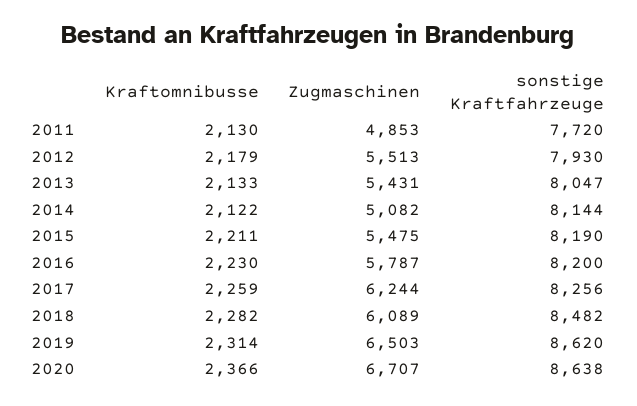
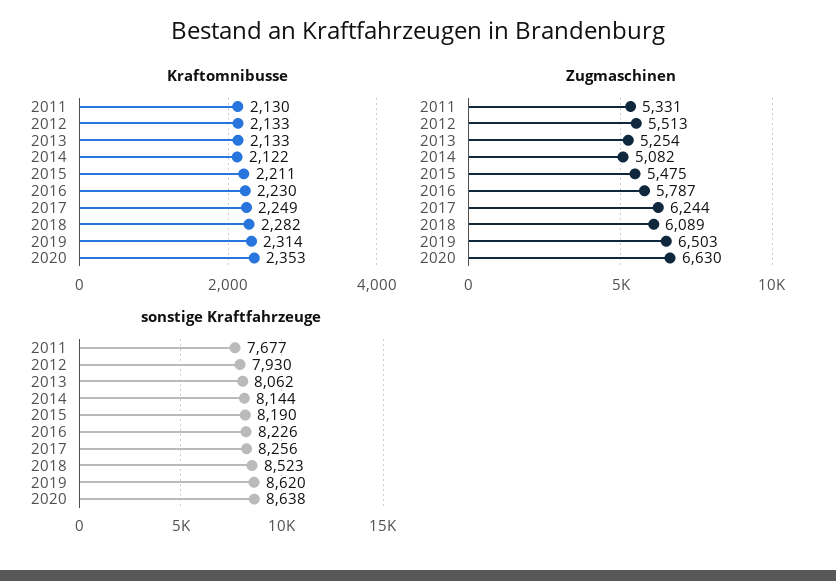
  {
    "Kraftomnibusse": {
      "2011": 2130,
-     "2012": 2179,
+     "2012": 2133,
      "2013": 2133,
      "2014": 2122,
      "2015": 2211,
      "2016": 2230,
-     "2017": 2259,
+     "2017": 2249,
      "2018": 2282,
      "2019": 2314,
-     "2020": 2366
+     "2020": 2353
    },
    "Zugmaschinen": {
-     "2011": 4853,
+     "2011": 5331,
      "2012": 5513,
-     "2013": 5431,
+     "2013": 5254,
      "2014": 5082,
      "2015": 5475,
      "2016": 5787,
      "2017": 6244,
      "2018": 6089,
      "2019": 6503,
-     "2020": 6707
+     "2020": 6630
    },
    "sonstige Kraftfahrzeuge": {
-     "2011": 7720,
+     "2011": 7677,
      "2012": 7930,
-     "2013": 8047,
+     "2013": 8062,
      "2014": 8144,
      "2015": 8190,
-     "2016": 8200,
+     "2016": 8226,
      "2017": 8256,
-     "2018": 8482,
+     "2018": 8523,
      "2019": 8620,
      "2020": 8638
    }
  }

